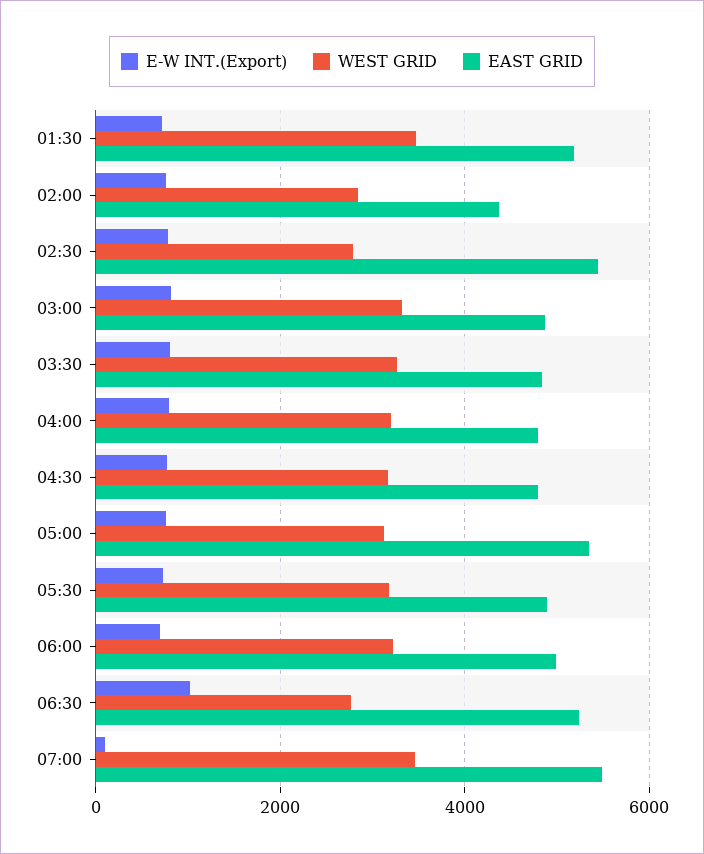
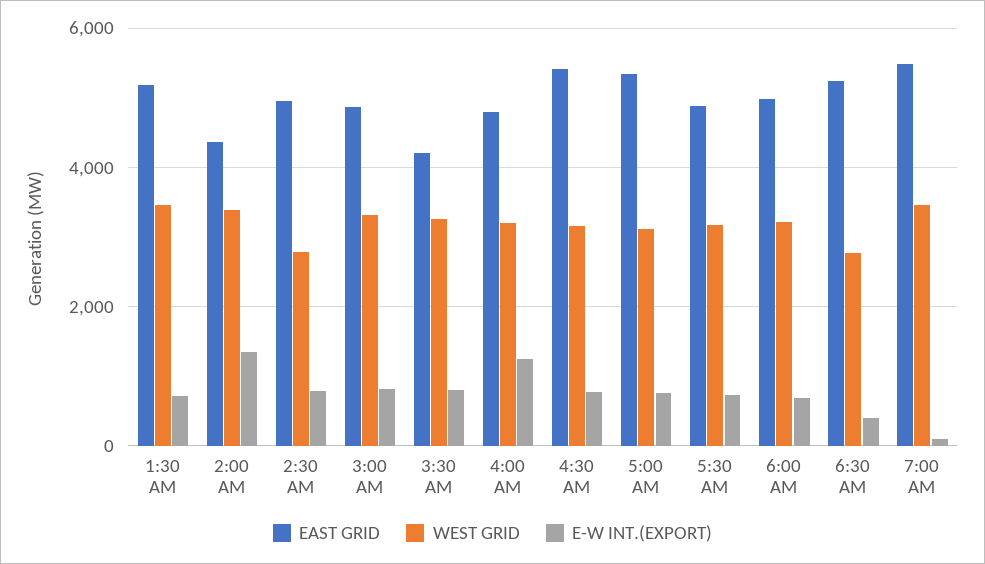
  {
    "E-W INT.(Export)": {
      "01:30": 800,
-     "02:00": 800,
+     "02:00": 1400,
      "02:30": 800,
      "03:00": 800,
      "03:30": 800,
-     "04:00": 800,
+     "04:00": 1200,
      "04:30": 800,
      "05:00": 800,
      "05:30": 800,
      "06:00": 600,
-     "06:30": 1000,
+     "06:30": 400,
      "07:00": 200
    },
    "WEST GRID": {
      "01:30": 3400,
-     "02:00": 2800,
+     "02:00": 3400,
      "02:30": 2800,
      "03:00": 3400,
      "03:30": 3200,
      "04:00": 3200,
      "04:30": 3200,
      "05:00": 3200,
      "05:30": 3200,
      "06:00": 3200,
      "06:30": 2800,
      "07:00": 3400
    },
    "EAST GRID": {
      "01:30": 5200,
      "02:00": 4400,
-     "02:30": 5400,
+     "02:30": 5000,
      "03:00": 4800,
-     "03:30": 4800,
+     "03:30": 4200,
      "04:00": 4800,
-     "04:30": 4800,
+     "04:30": 5400,
      "05:00": 5400,
      "05:30": 4800,
      "06:00": 5000,
      "06:30": 5200,
      "07:00": 5400
    }
  }

